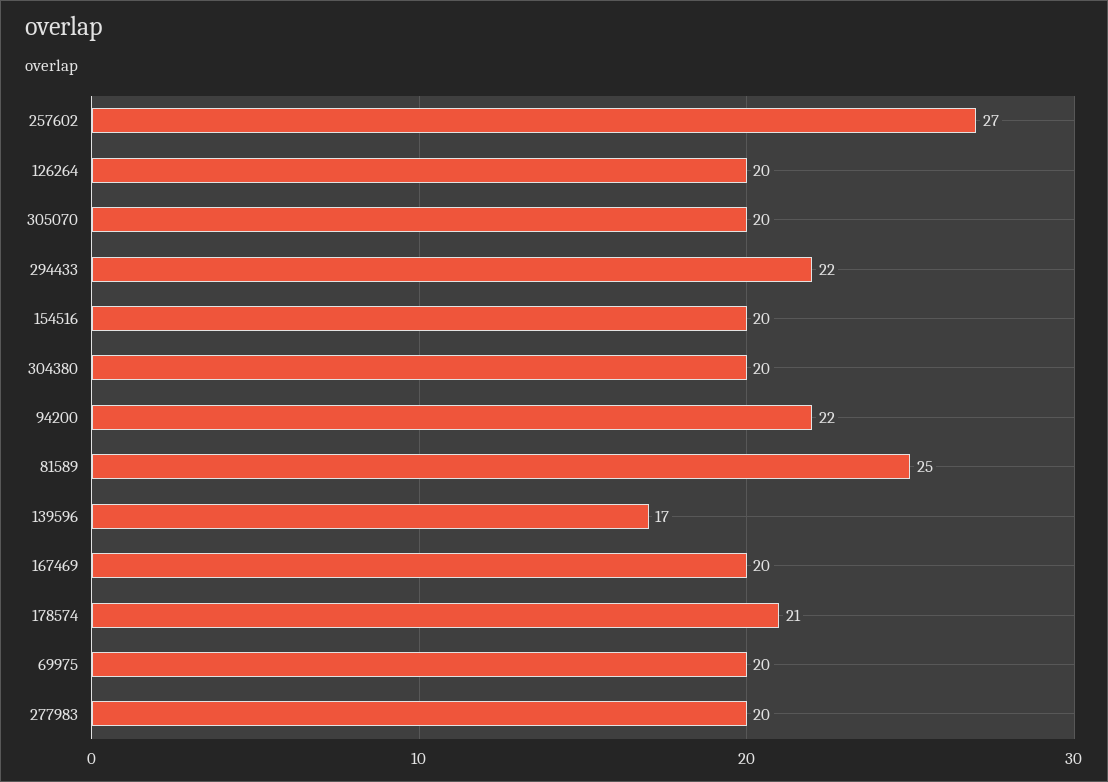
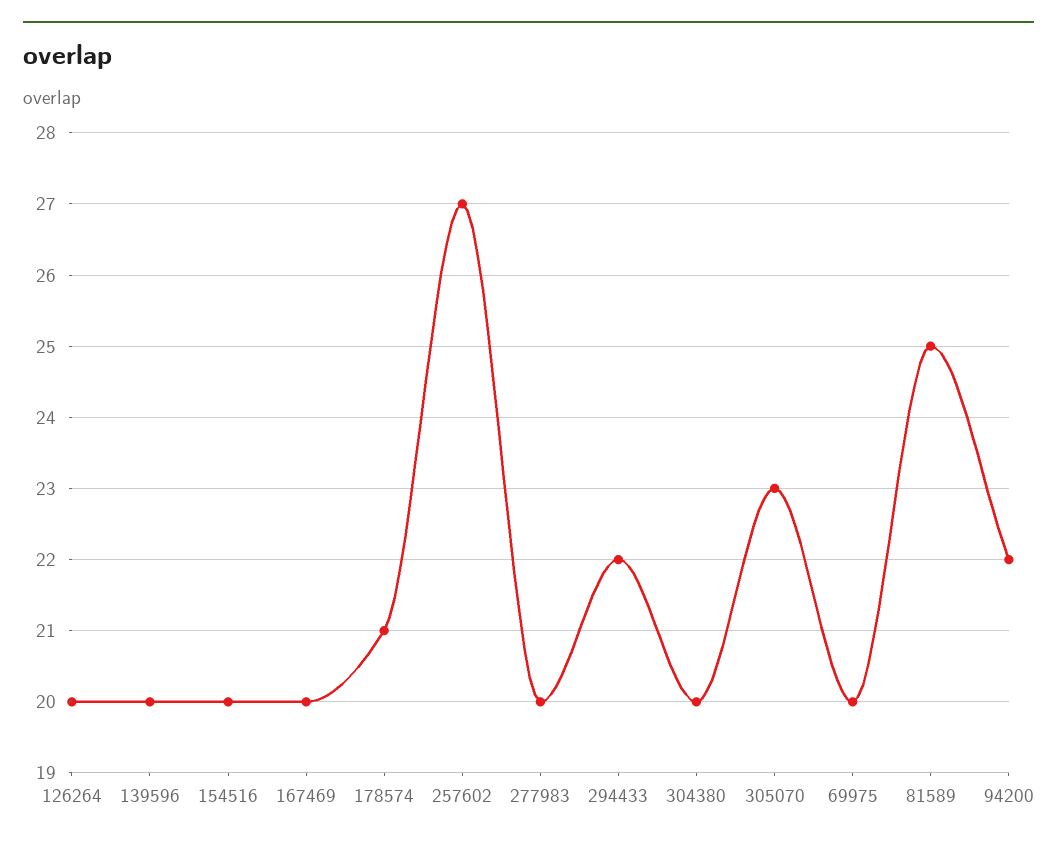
  {
    "257602": 27,
    "126264": 20,
-   "305070": 20,
+   "305070": 23,
    "294433": 22,
    "154516": 20,
    "304380": 20,
    "94200": 22,
    "81589": 25,
-   "139596": 17,
+   "139596": 20,
    "167469": 20,
    "178574": 21,
    "69975": 20,
    "277983": 20
  }

